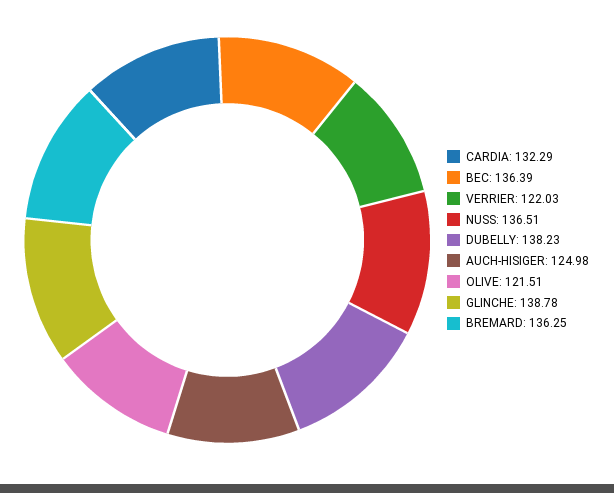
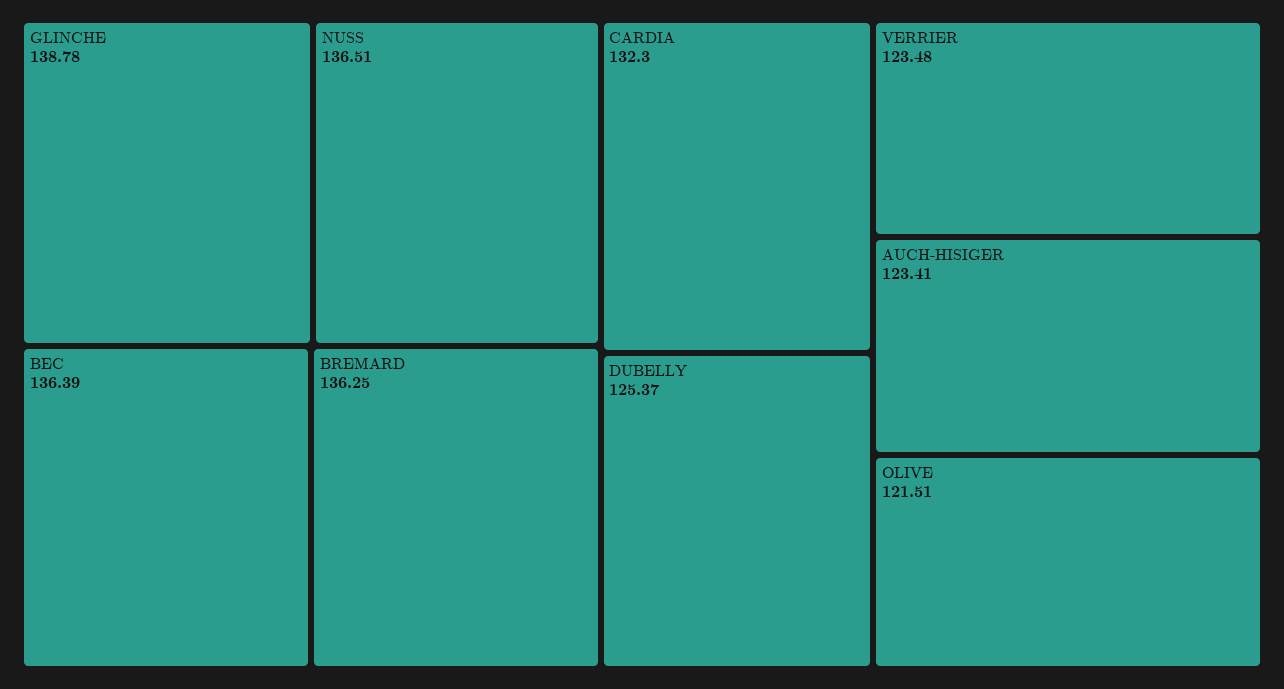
  {
-   "CARDIA": 132.29,
+   "CARDIA": 132.3,
    "BEC": 136.39,
-   "VERRIER": 122.03,
+   "VERRIER": 123.48,
    "NUSS": 136.51,
-   "DUBELLY": 138.23,
+   "DUBELLY": 125.37,
-   "AUCH-HISIGER": 124.98,
+   "AUCH-HISIGER": 123.41,
    "OLIVE": 121.51,
    "GLINCHE": 138.78,
    "BREMARD": 136.25
  }

